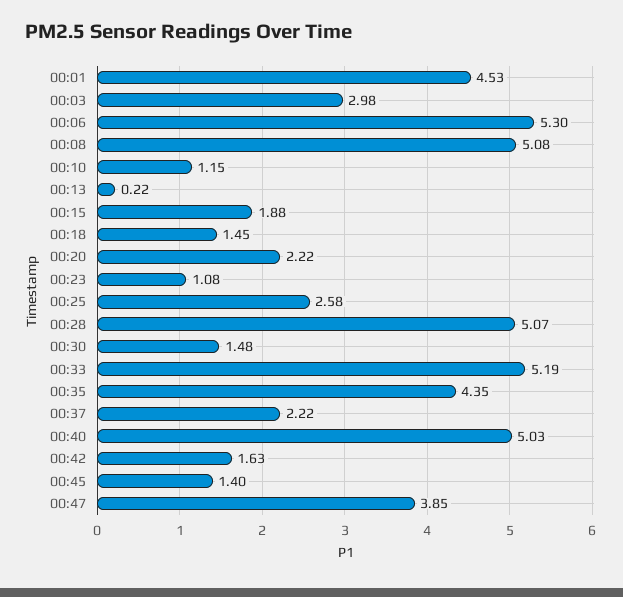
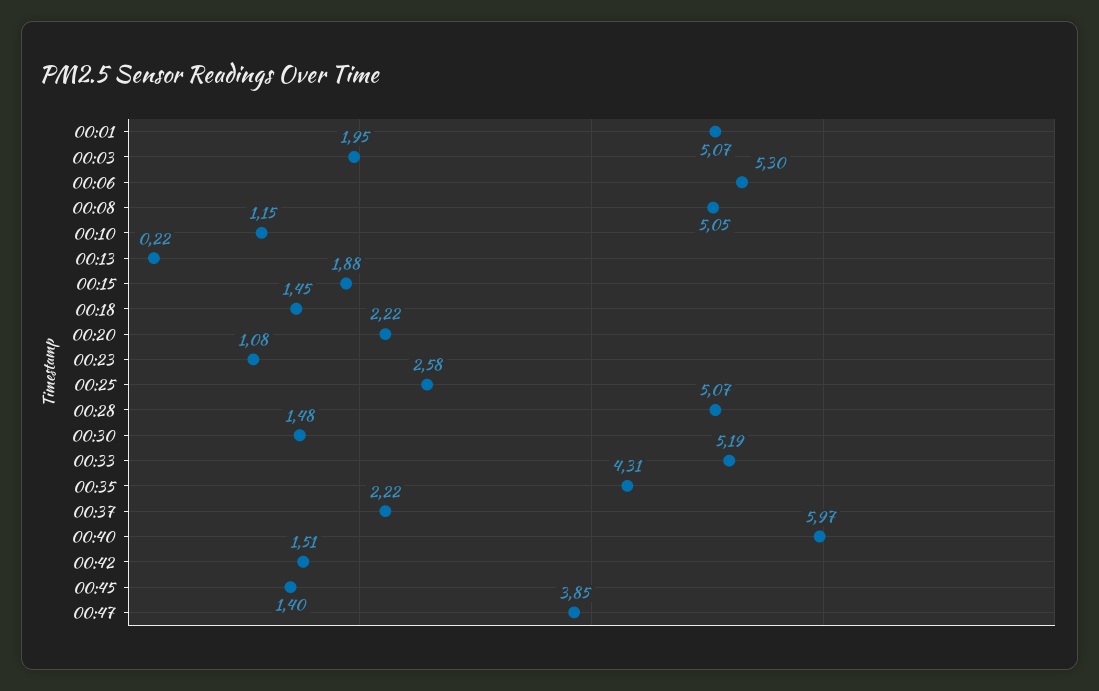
  {
-   "00:01": 4.53,
+   "00:01": 5.07,
-   "00:03": 2.98,
+   "00:03": 1.95,
    "00:06": 5.3,
-   "00:08": 5.08,
+   "00:08": 5.05,
    "00:10": 1.15,
    "00:13": 0.22,
    "00:15": 1.88,
    "00:18": 1.45,
    "00:20": 2.22,
    "00:23": 1.08,
    "00:25": 2.58,
    "00:28": 5.07,
    "00:30": 1.48,
    "00:33": 5.19,
-   "00:35": 4.35,
+   "00:35": 4.31,
    "00:37": 2.22,
-   "00:40": 5.03,
+   "00:40": 5.97,
-   "00:42": 1.63,
+   "00:42": 1.51,
    "00:45": 1.4,
    "00:47": 3.85
  }

